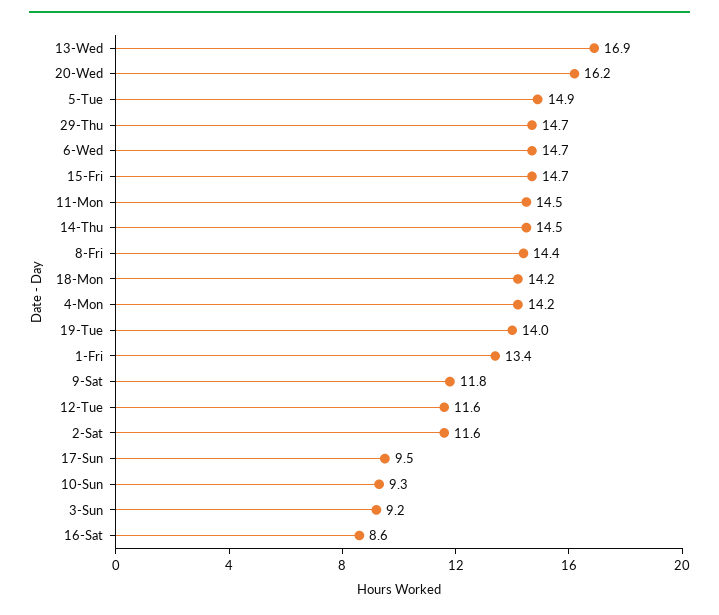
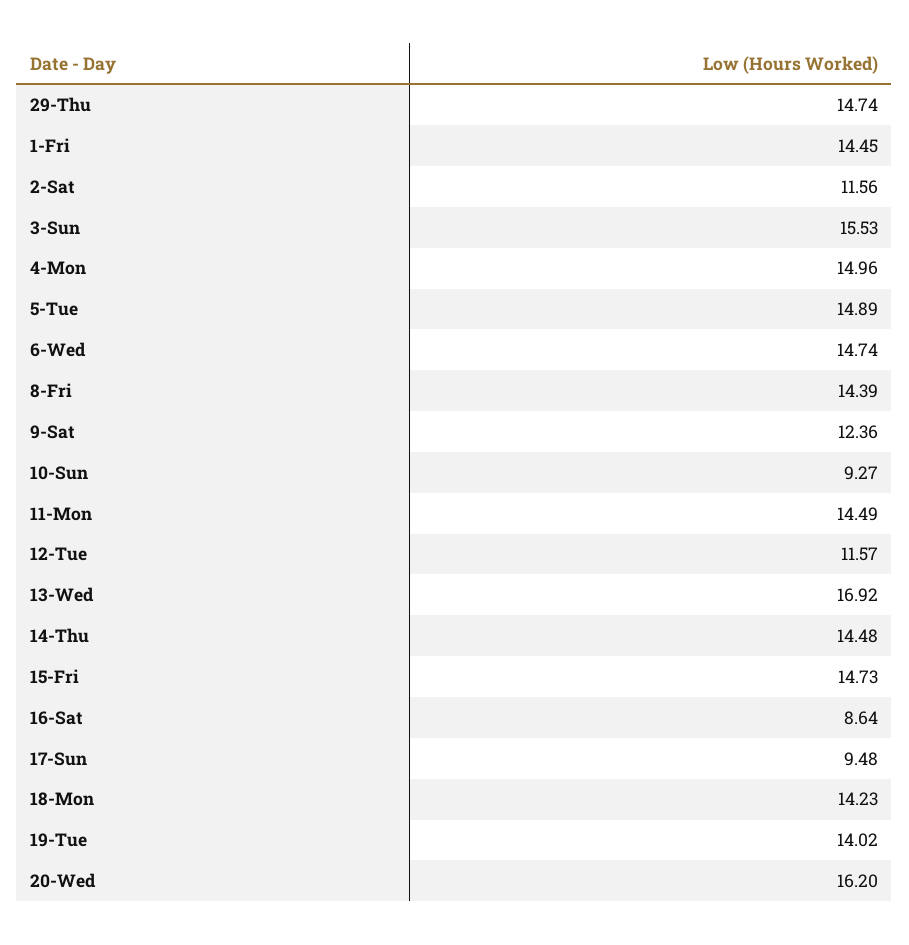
  {
    "13-Wed": 16.92,
    "20-Wed": 16.2,
    "5-Tue": 14.89,
    "29-Thu": 14.74,
    "6-Wed": 14.74,
    "15-Fri": 14.73,
    "11-Mon": 14.49,
    "14-Thu": 14.48,
    "8-Fri": 14.39,
    "18-Mon": 14.23,
-   "4-Mon": 14.2,
+   "4-Mon": 14.96,
    "19-Tue": 14.02,
-   "1-Fri": 13.4,
+   "1-Fri": 14.45,
-   "9-Sat": 11.8,
+   "9-Sat": 12.36,
    "12-Tue": 11.57,
    "2-Sat": 11.56,
    "17-Sun": 9.48,
    "10-Sun": 9.27,
-   "3-Sun": 9.2,
+   "3-Sun": 15.53,
    "16-Sat": 8.64
  }

